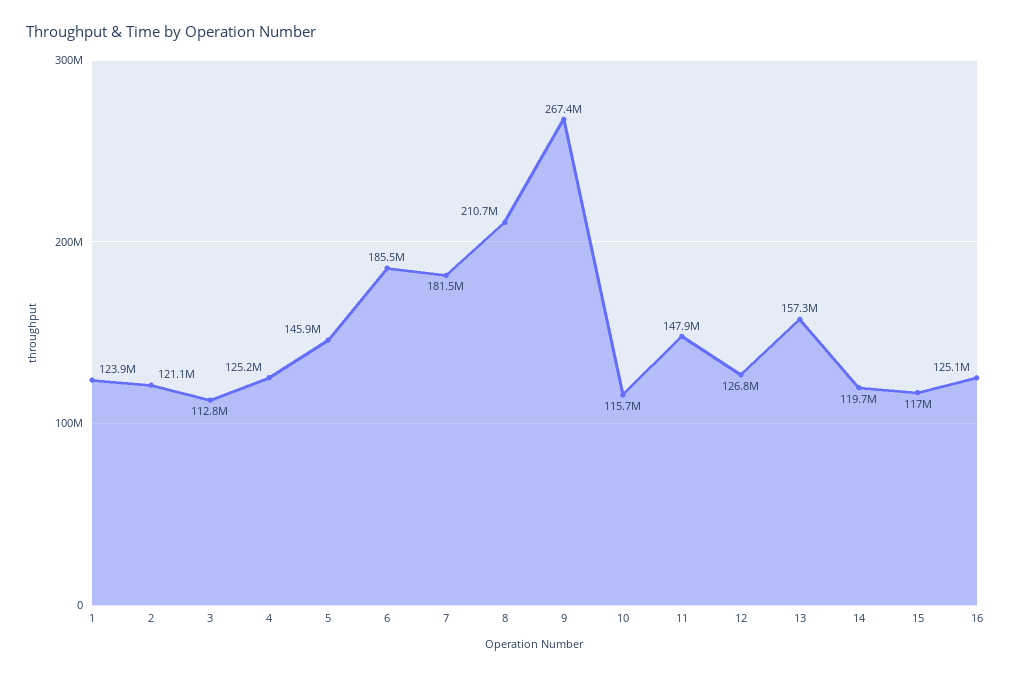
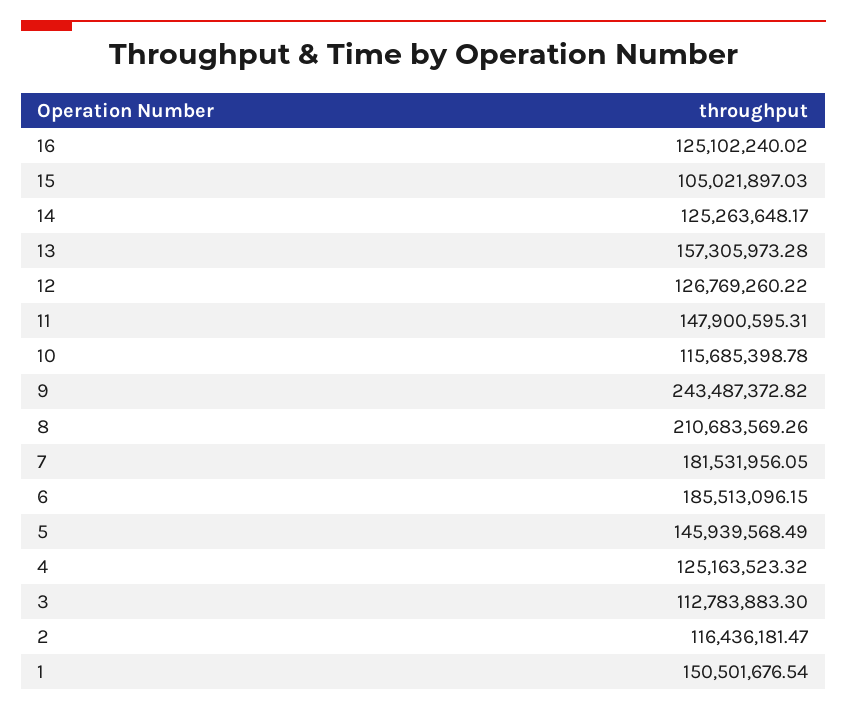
  {
-   "1": 123900000,
+   "1": 150501676.54,
-   "2": 121100000,
+   "2": 116436181.47,
    "3": 112783883.3,
    "4": 125163523.32,
    "5": 145939568.49,
    "6": 185513096.15,
    "7": 181531956.05,
    "8": 210683569.26,
-   "9": 267400000,
+   "9": 243487372.82,
    "10": 115685398.78,
    "11": 147900595.31,
    "12": 126769260.22,
    "13": 157305973.28,
-   "14": 119700000,
+   "14": 125263648.17,
-   "15": 117000000,
+   "15": 105021897.03,
    "16": 125102240.02
  }

